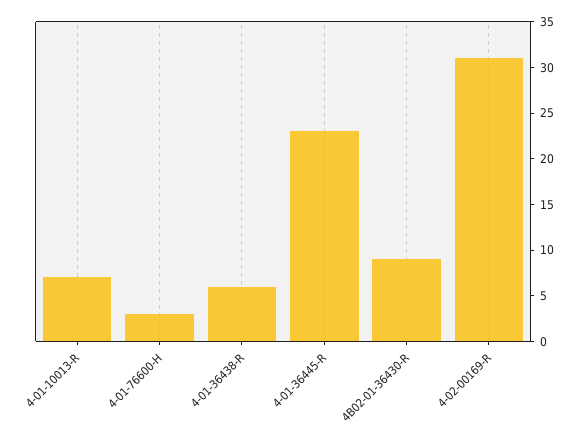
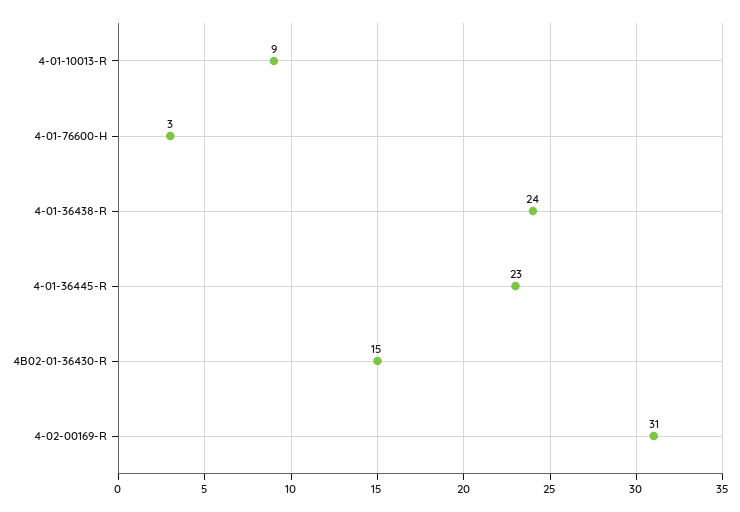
  {
-   "4-01-10013-R": 7,
+   "4-01-10013-R": 9,
    "4-01-76600-H": 3,
-   "4-01-36438-R": 6,
+   "4-01-36438-R": 24,
    "4-01-36445-R": 23,
-   "4B02-01-36430-R": 9,
+   "4B02-01-36430-R": 15,
    "4-02-00169-R": 31
  }

